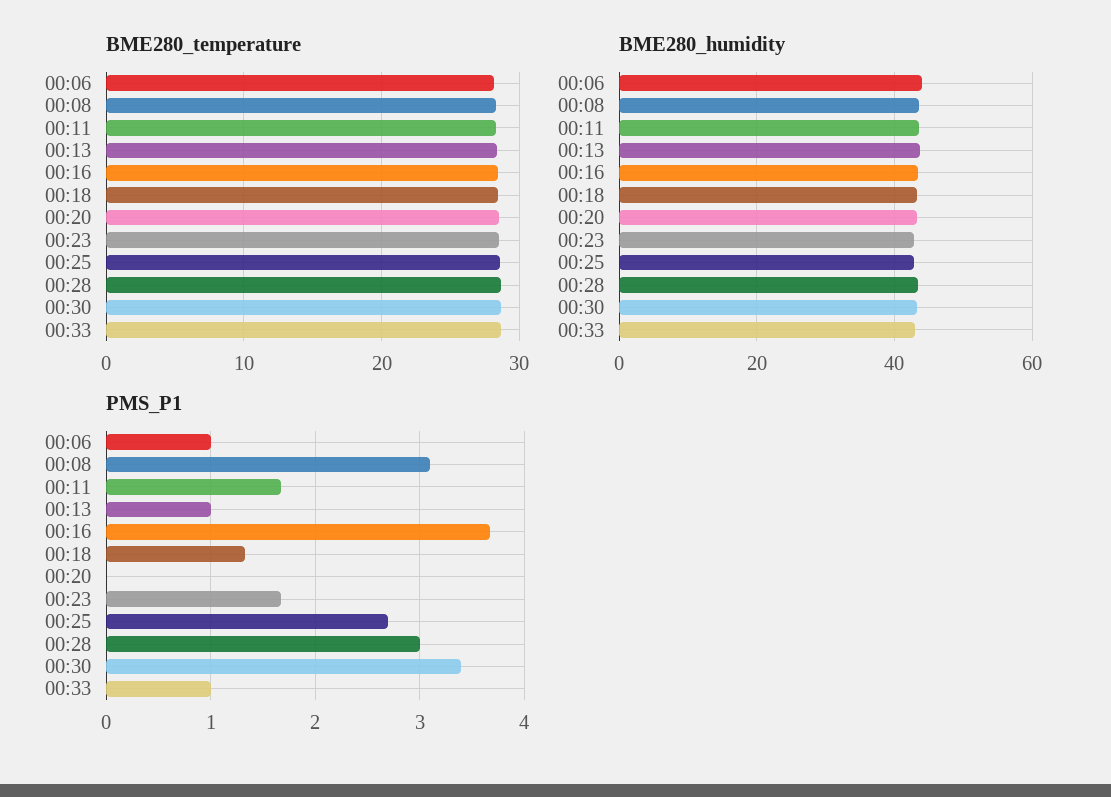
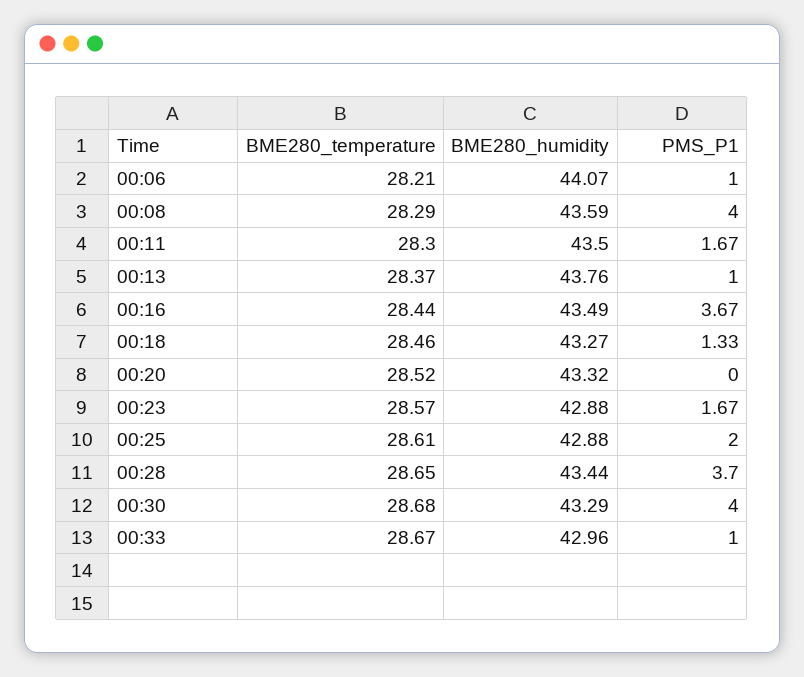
  {
    "BME280_temperature": {
      "00:06": 28.21,
      "00:08": 28.29,
      "00:11": 28.3,
      "00:13": 28.37,
      "00:16": 28.44,
      "00:18": 28.46,
      "00:20": 28.52,
      "00:23": 28.57,
      "00:25": 28.61,
      "00:28": 28.65,
      "00:30": 28.68,
      "00:33": 28.67
    },
    "BME280_humidity": {
      "00:06": 44.07,
      "00:08": 43.59,
      "00:11": 43.5,
      "00:13": 43.76,
      "00:16": 43.49,
      "00:18": 43.27,
      "00:20": 43.32,
      "00:23": 42.88,
      "00:25": 42.88,
      "00:28": 43.44,
      "00:30": 43.29,
      "00:33": 42.96
    },
    "PMS_P1": {
      "00:06": 1,
-     "00:08": 3.1,
+     "00:08": 4,
      "00:11": 1.67,
      "00:13": 1,
      "00:16": 3.67,
      "00:18": 1.33,
      "00:20": 0,
      "00:23": 1.67,
-     "00:25": 2.7,
+     "00:25": 2,
-     "00:28": 3,
+     "00:28": 3.7,
-     "00:30": 3.4,
+     "00:30": 4,
      "00:33": 1
    }
  }

